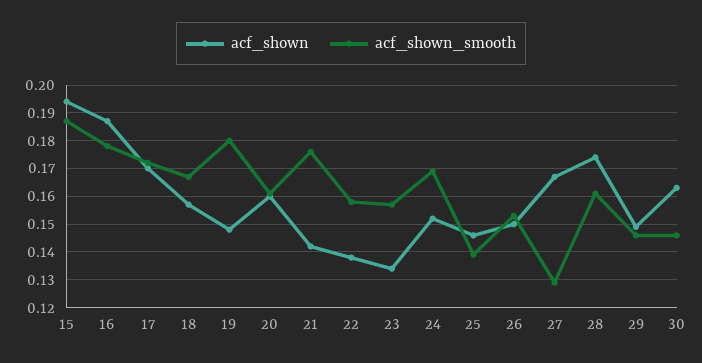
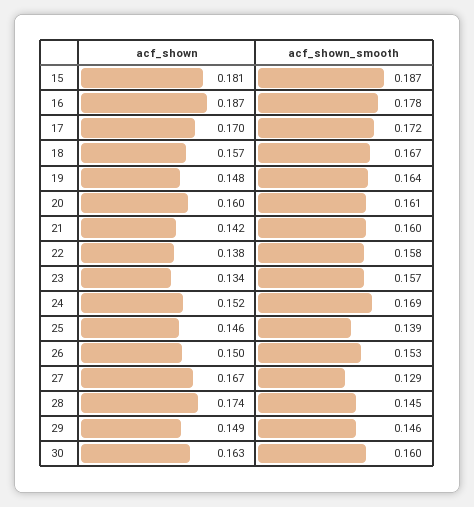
  {
    "acf_shown": {
-     "15": 0.195,
+     "15": 0.181,
      "16": 0.187,
      "17": 0.17,
      "18": 0.157,
      "19": 0.148,
      "20": 0.16,
      "21": 0.142,
      "22": 0.138,
      "23": 0.134,
      "24": 0.152,
      "25": 0.146,
      "26": 0.15,
      "27": 0.167,
      "28": 0.174,
      "29": 0.149,
      "30": 0.163
    },
    "acf_shown_smooth": {
      "15": 0.187,
      "16": 0.178,
      "17": 0.172,
      "18": 0.167,
-     "19": 0.18,
+     "19": 0.164,
      "20": 0.161,
-     "21": 0.175,
+     "21": 0.16,
      "22": 0.158,
      "23": 0.157,
      "24": 0.169,
      "25": 0.139,
      "26": 0.153,
      "27": 0.129,
-     "28": 0.16,
+     "28": 0.145,
      "29": 0.146,
-     "30": 0.145
+     "30": 0.16
    }
  }

